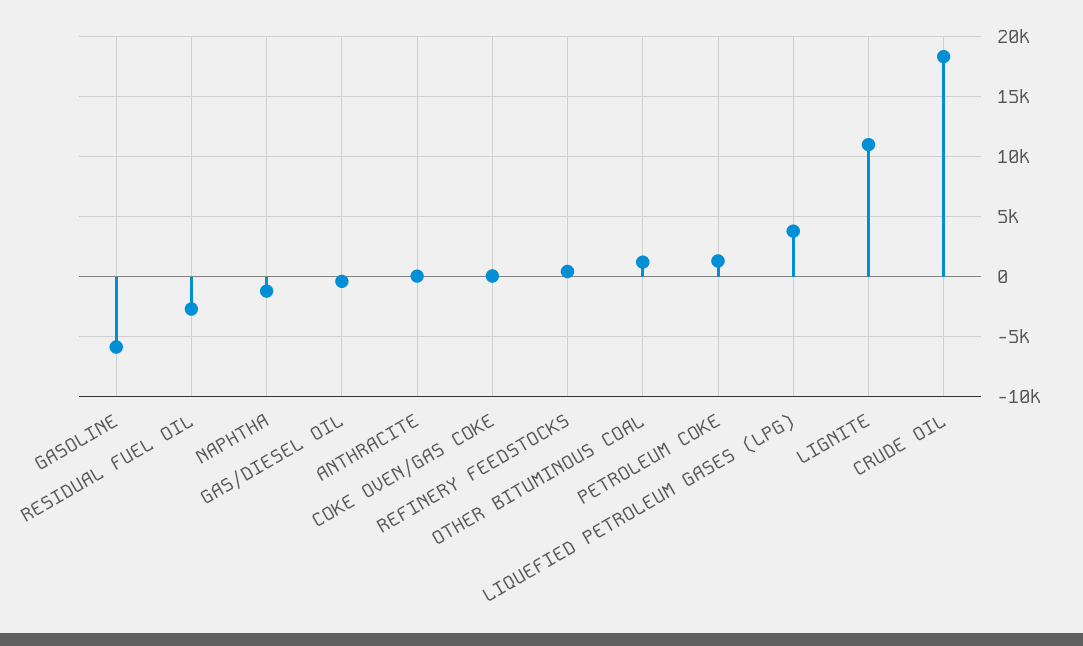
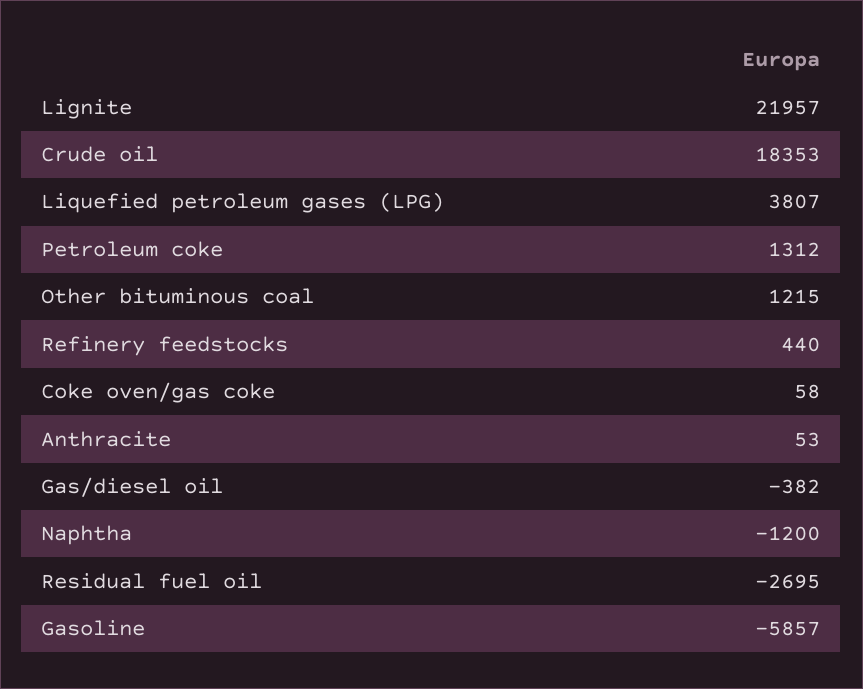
  {
    "GASOLINE": -5857,
    "RESIDUAL FUEL OIL": -2695,
    "NAPHTHA": -1200,
    "GAS/DIESEL OIL": -382,
    "ANTHRACITE": 53,
    "COKE OVEN/GAS COKE": 58,
    "REFINERY FEEDSTOCKS": 440,
    "OTHER BITUMINOUS COAL": 1215,
    "PETROLEUM COKE": 1312,
    "LIQUEFIED PETROLEUM GASES (LPG)": 3807,
-   "LIGNITE": 11000,
+   "LIGNITE": 21957,
    "CRUDE OIL": 18353
  }

